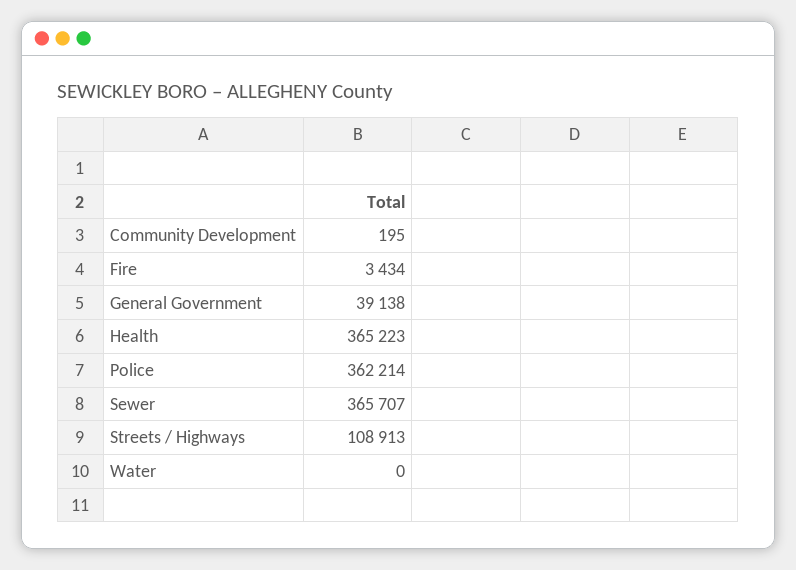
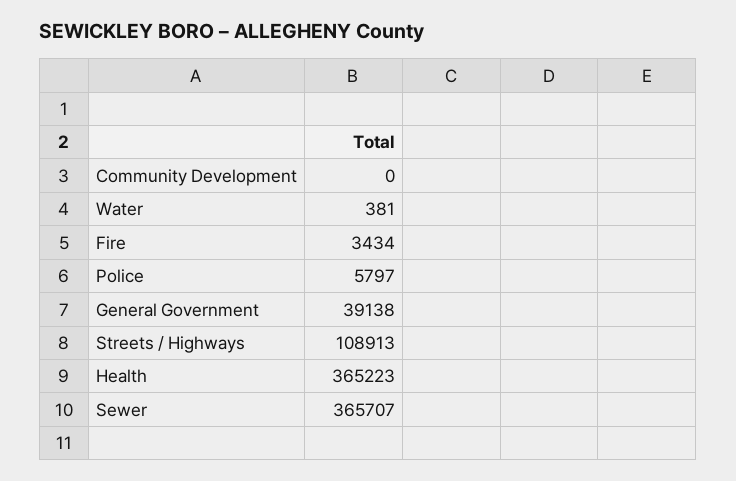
  {
-   "Community Development": 195,
+   "Community Development": 0,
    "Fire": 3434,
    "General Government": 39138,
    "Health": 365223,
-   "Police": 362214,
+   "Police": 5797,
    "Sewer": 365707,
    "Streets / Highways": 108913,
-   "Water": 0
+   "Water": 381
  }

